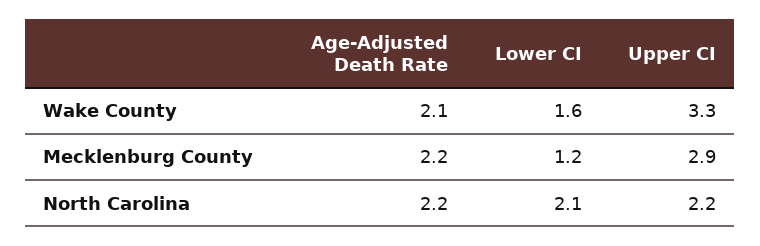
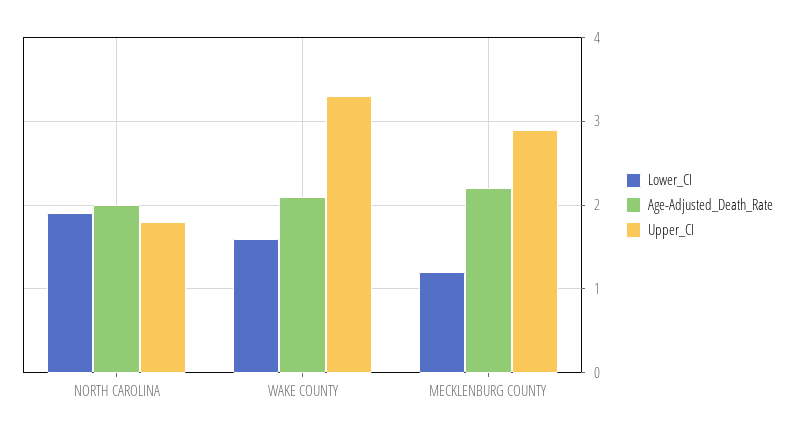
  {
    "Age-Adjusted Death Rate": {
      "Wake County": 2.1,
      "Mecklenburg County": 2.2,
-     "North Carolina": 2.2
+     "North Carolina": 2
    },
    "Lower CI": {
      "Wake County": 1.6,
      "Mecklenburg County": 1.2,
-     "North Carolina": 2.1
+     "North Carolina": 1.9
    },
    "Upper CI": {
      "Wake County": 3.3,
      "Mecklenburg County": 2.9,
-     "North Carolina": 2.2
+     "North Carolina": 1.8
    }
  }

